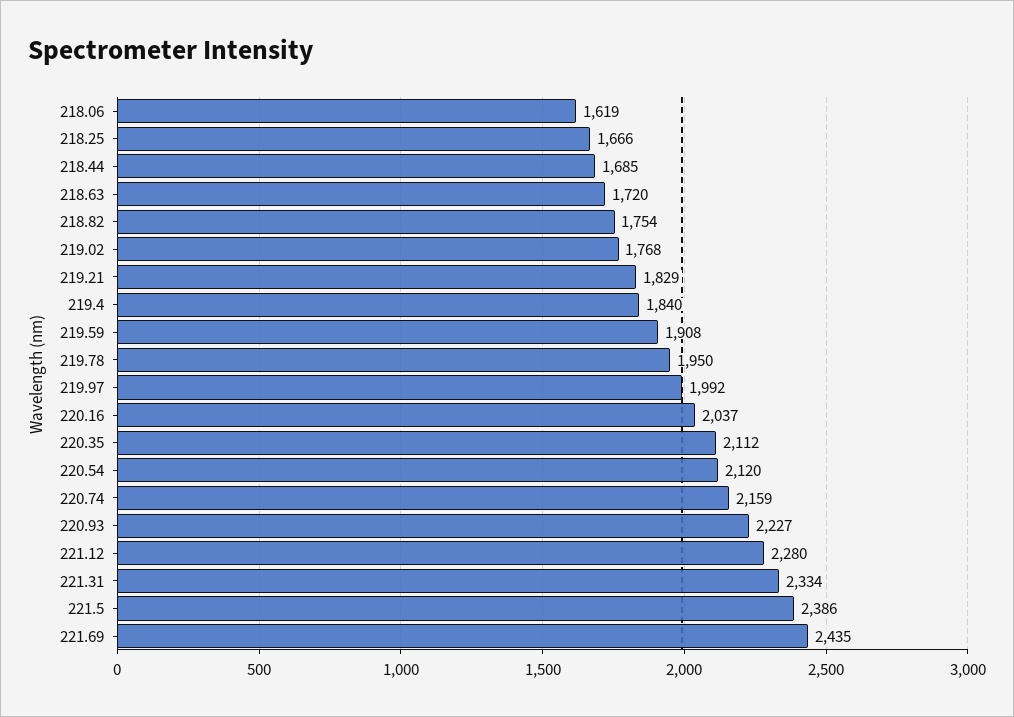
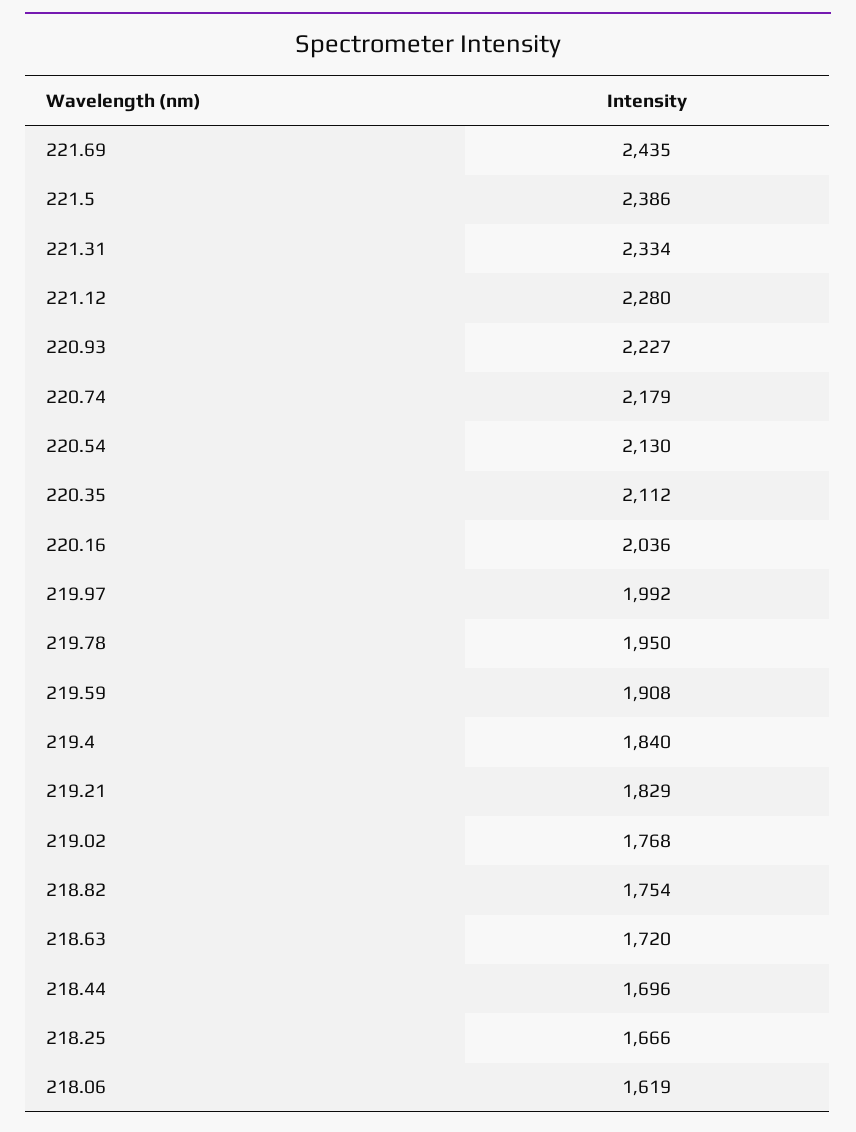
  {
    "218.06": 1619,
    "218.25": 1666,
-   "218.44": 1685,
+   "218.44": 1696,
    "218.63": 1720,
    "218.82": 1754,
    "219.02": 1768,
    "219.21": 1829,
    "219.4": 1840,
    "219.59": 1908,
    "219.78": 1950,
    "219.97": 1992,
-   "220.16": 2037,
+   "220.16": 2036,
    "220.35": 2112,
-   "220.54": 2120,
+   "220.54": 2130,
-   "220.74": 2159,
+   "220.74": 2179,
    "220.93": 2227,
    "221.12": 2280,
    "221.31": 2334,
    "221.5": 2386,
    "221.69": 2435
  }

